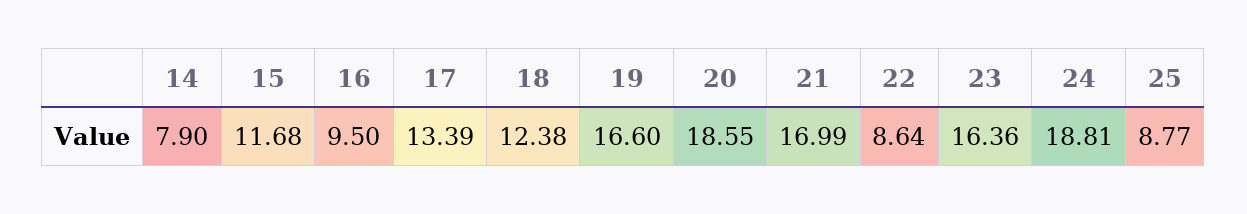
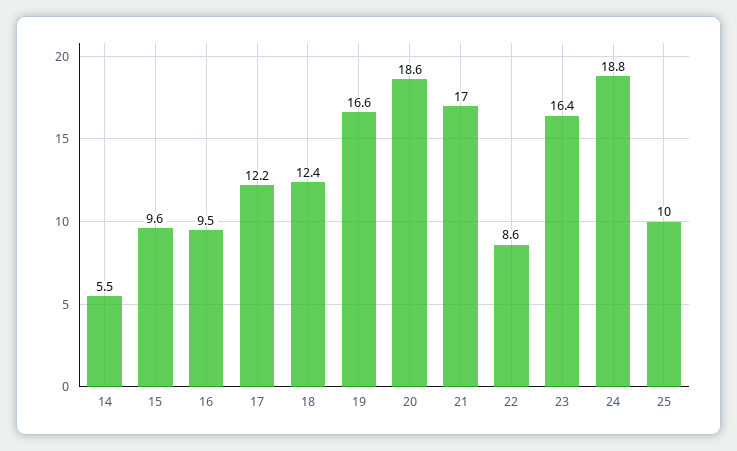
  {
-   "14": 7.9,
+   "14": 5.5,
-   "15": 11.68,
+   "15": 9.6,
    "16": 9.5,
-   "17": 13.39,
+   "17": 12.2,
    "18": 12.38,
    "19": 16.6,
    "20": 18.55,
    "21": 16.99,
    "22": 8.64,
    "23": 16.36,
    "24": 18.81,
-   "25": 8.77
+   "25": 10
  }

